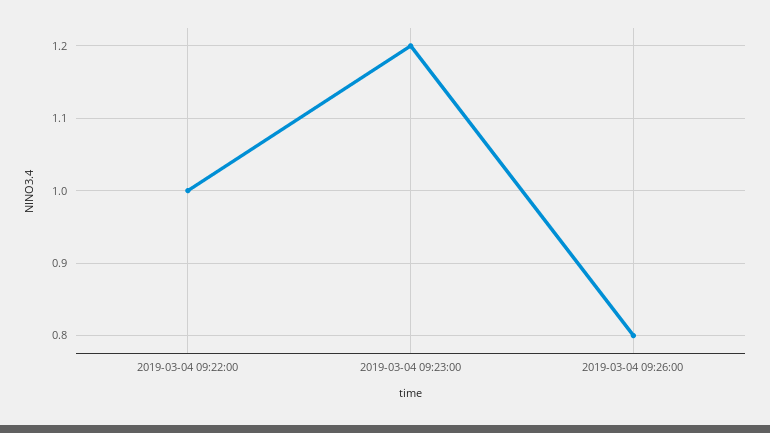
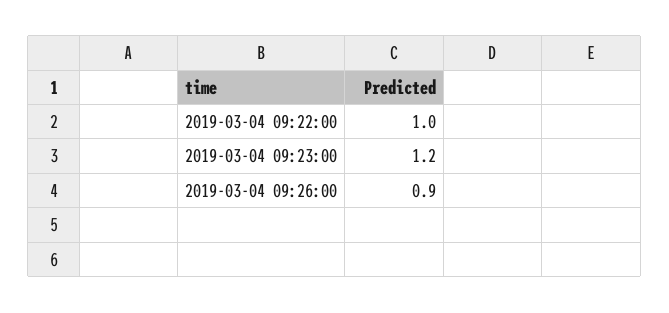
  {
    "2019-03-04 09:22:00": 1,
    "2019-03-04 09:23:00": 1.2,
-   "2019-03-04 09:26:00": 0.8
+   "2019-03-04 09:26:00": 0.9
  }

